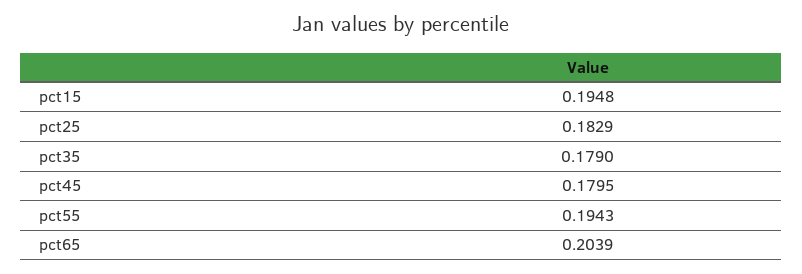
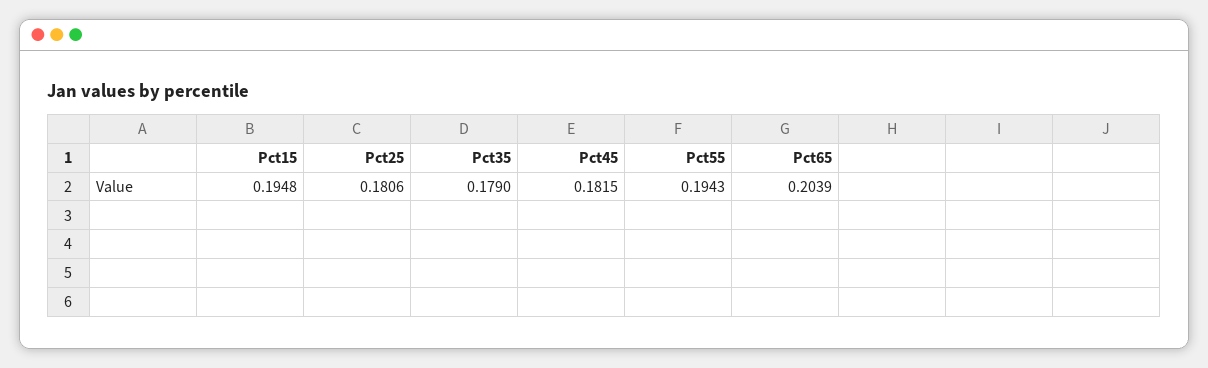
  {
    "pct15": 0.1948,
-   "pct25": 0.1829,
+   "pct25": 0.1806,
    "pct35": 0.179,
-   "pct45": 0.1795,
+   "pct45": 0.1815,
    "pct55": 0.1943,
    "pct65": 0.2039
  }

